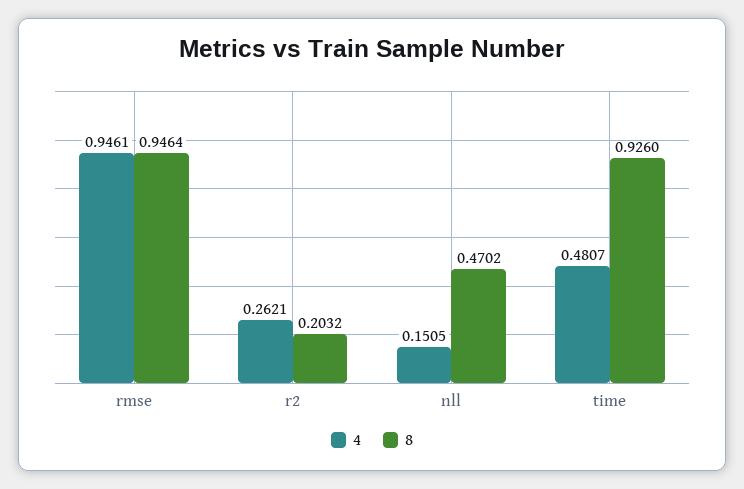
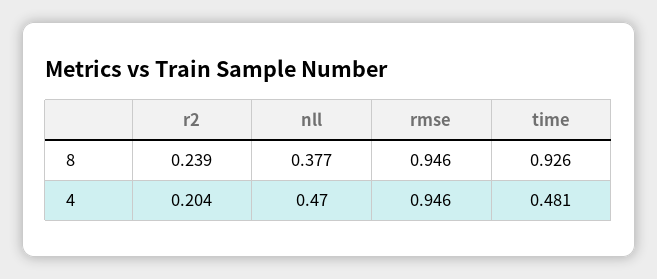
  {
    "4": {
      "rmse": 0.9461,
-     "r2": 0.2621,
+     "r2": 0.204,
-     "nll": 0.1505,
+     "nll": 0.47,
      "time": 0.4807
    },
    "8": {
      "rmse": 0.9464,
-     "r2": 0.2032,
+     "r2": 0.239,
-     "nll": 0.4702,
+     "nll": 0.377,
      "time": 0.926
    }
  }

